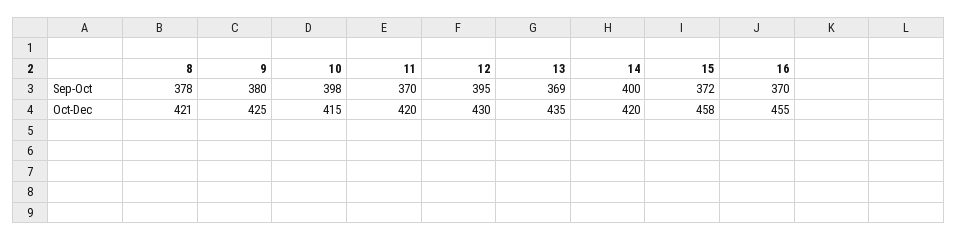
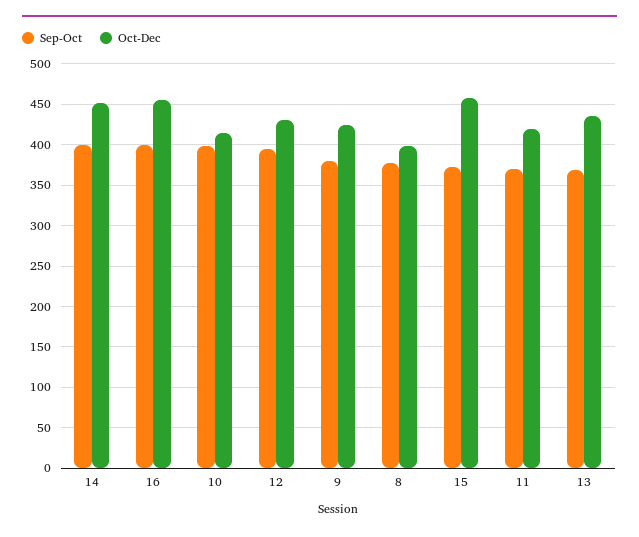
  {
    "Sep-Oct": {
      "8": 378,
      "9": 380,
      "10": 398,
      "11": 370,
      "12": 395,
      "13": 369,
      "14": 400,
      "15": 372,
-     "16": 370
+     "16": 400
    },
    "Oct-Dec": {
-     "8": 421,
+     "8": 400,
      "9": 425,
      "10": 415,
      "11": 420,
      "12": 430,
      "13": 435,
-     "14": 420,
+     "14": 450,
      "15": 458,
      "16": 455
    }
  }

